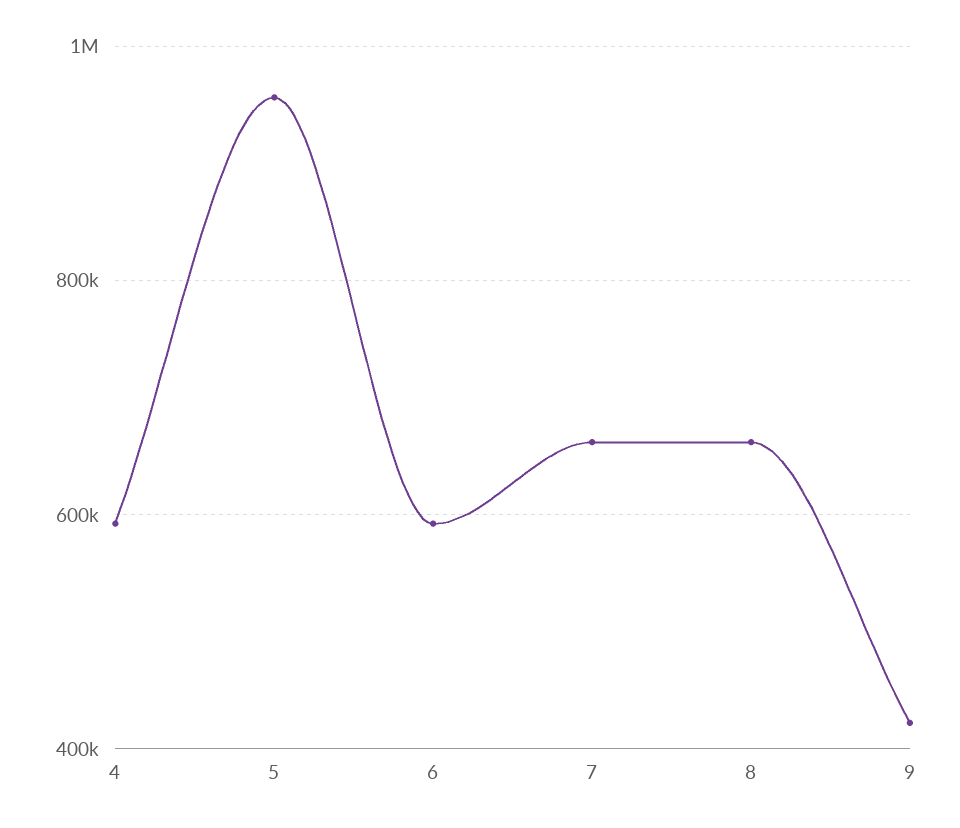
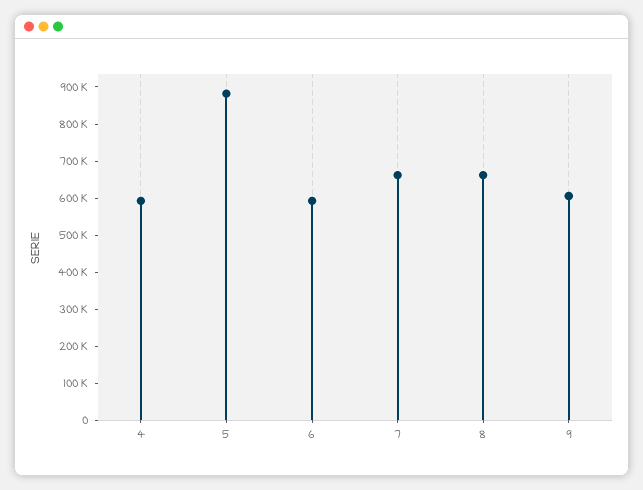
  {
    "4": 600000,
-   "5": 960000,
+   "5": 875000,
    "6": 600000,
    "7": 660000,
    "8": 660000,
-   "9": 420000
+   "9": 600000
  }

